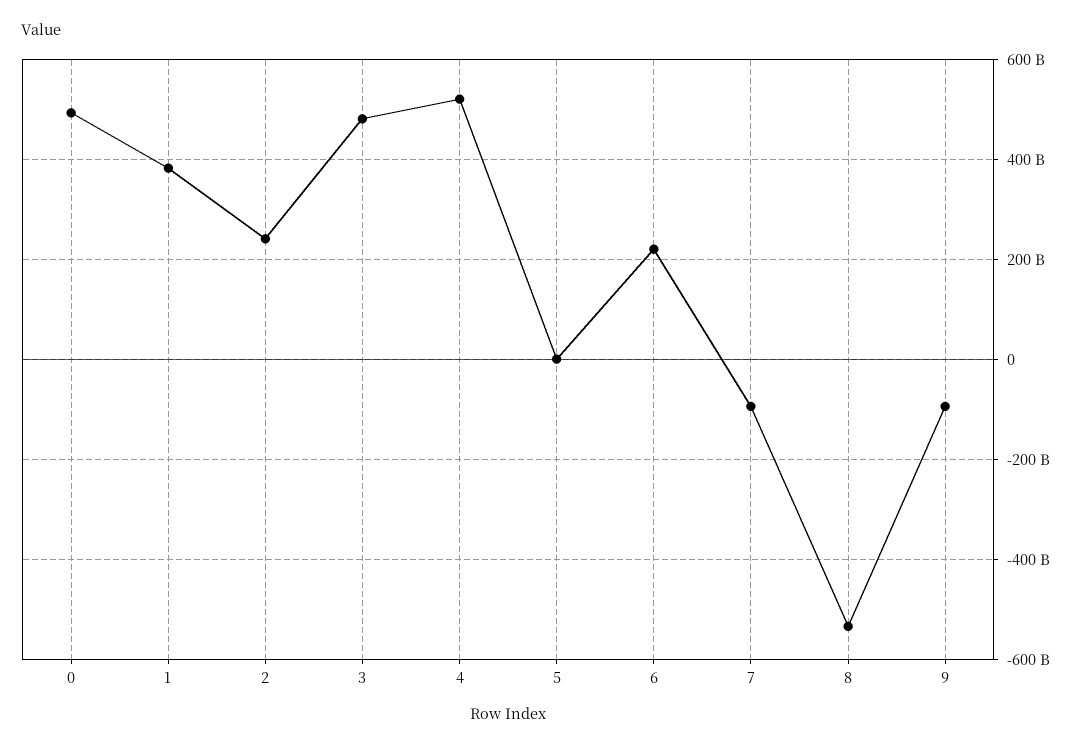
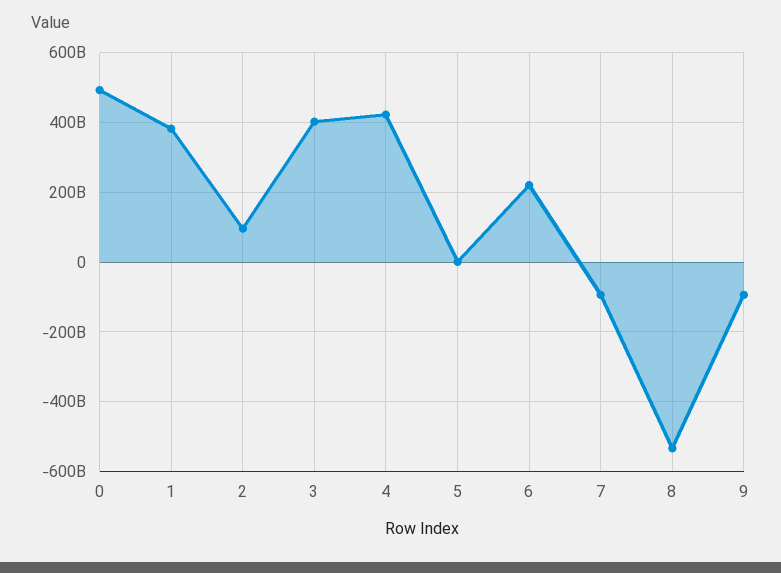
  {
    "0": 500000000000,
    "1": 380000000000,
-   "2": 240000000000,
+   "2": 100000000000,
-   "3": 480000000000,
+   "3": 400000000000,
-   "4": 520000000000,
+   "4": 420000000000,
    "5": 0,
    "6": 220000000000,
    "7": -100000000000,
    "8": -540000000000,
    "9": -100000000000
  }

